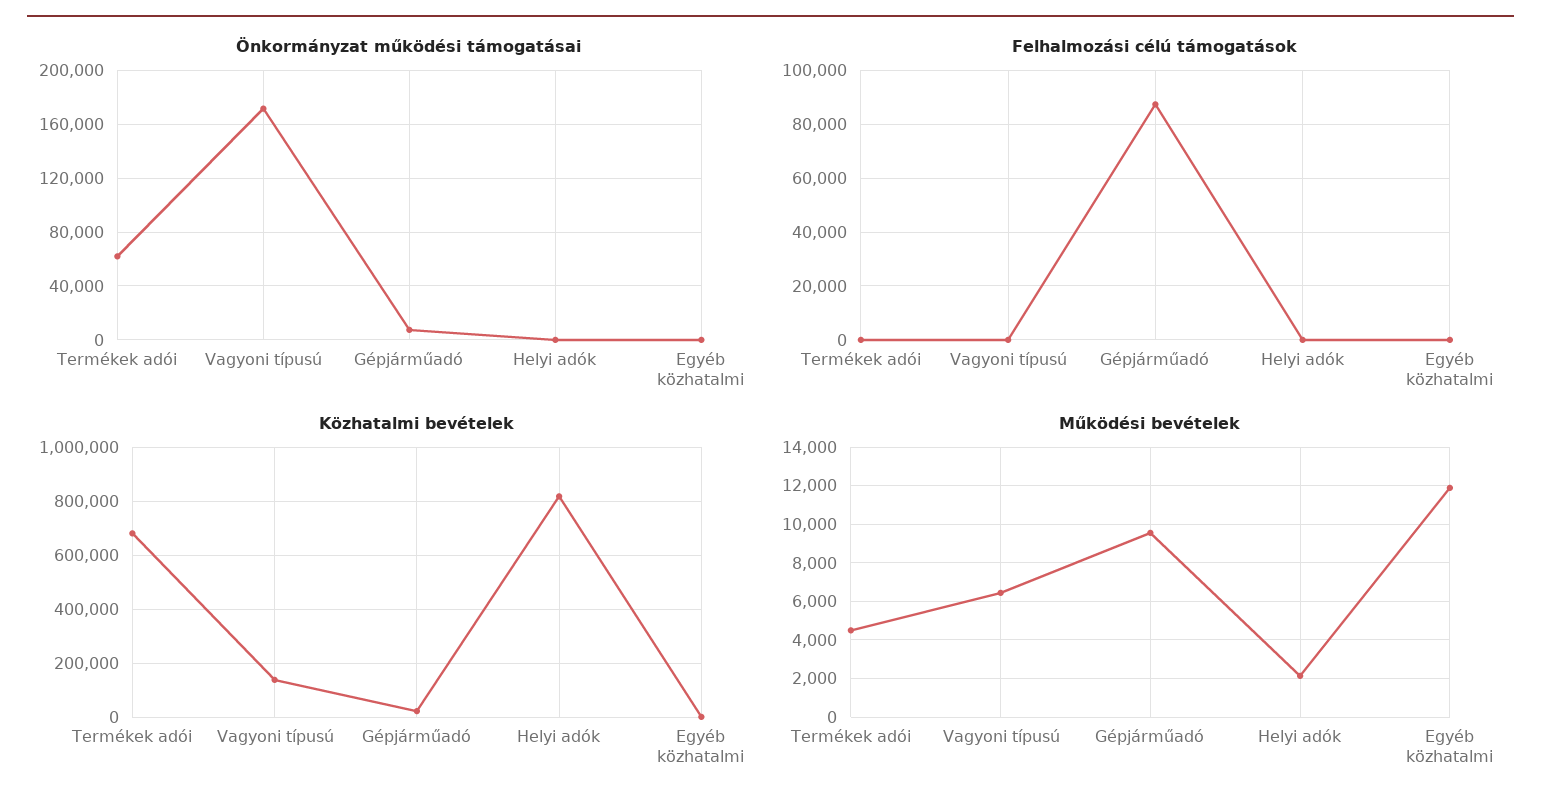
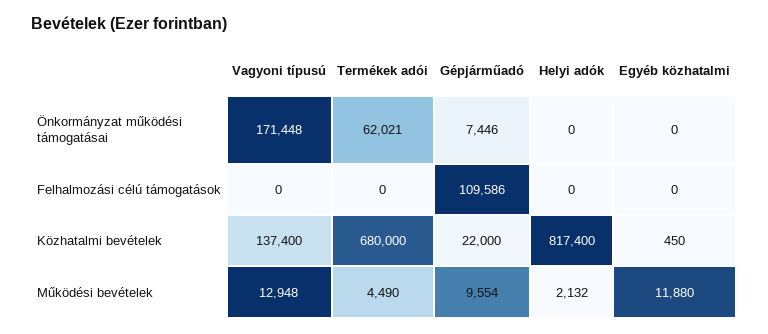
  {
    "Önkormányzat működési támogatásai": {
      "Termékek adói": 62021,
      "Vagyoni típusú": 171448,
      "Gépjárműadó": 7446,
      "Helyi adók": 0,
      "Egyéb közhatalmi": 0
    },
    "Felhalmozási célú támogatások": {
      "Termékek adói": 0,
      "Vagyoni típusú": 0,
-     "Gépjárműadó": 87500,
+     "Gépjárműadó": 109586,
      "Helyi adók": 0,
      "Egyéb közhatalmi": 0
    },
    "Közhatalmi bevételek": {
      "Termékek adói": 680000,
      "Vagyoni típusú": 137400,
      "Gépjárműadó": 22000,
      "Helyi adók": 817400,
      "Egyéb közhatalmi": 450
    },
    "Működési bevételek": {
      "Termékek adói": 4490,
-     "Vagyoni típusú": 6500,
+     "Vagyoni típusú": 12948,
      "Gépjárműadó": 9554,
      "Helyi adók": 2132,
      "Egyéb közhatalmi": 11880
    }
  }

